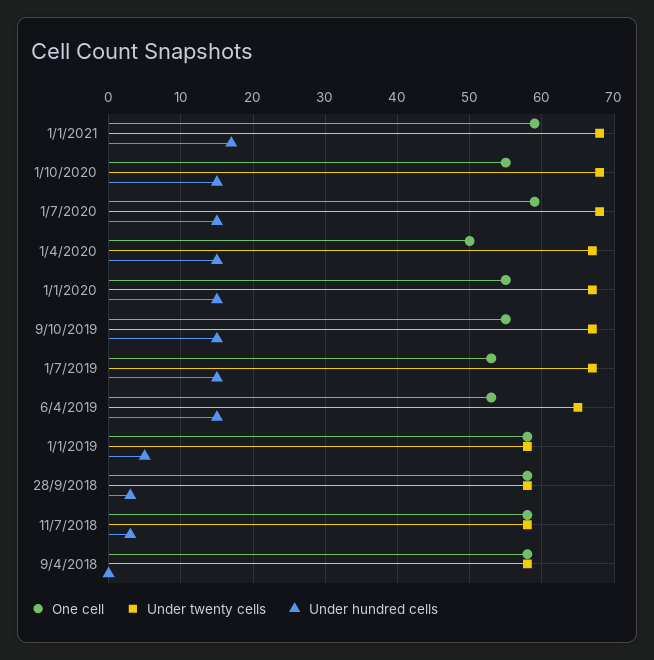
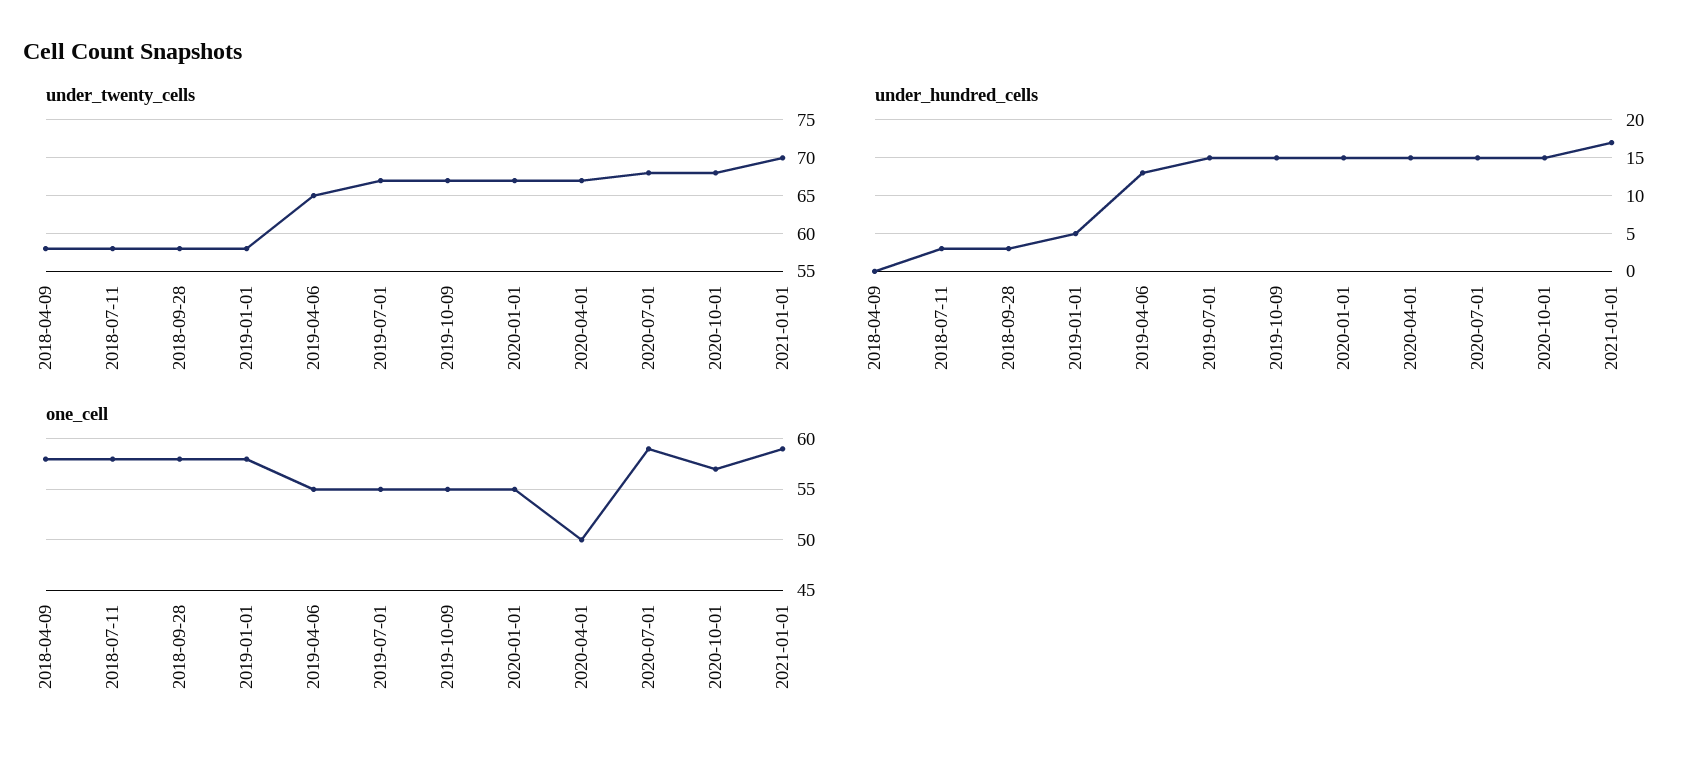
  {
    "One cell": {
      "1/1/2021": 59,
-     "1/10/2020": 55,
+     "1/10/2020": 57,
      "1/7/2020": 59,
      "1/4/2020": 50,
      "1/1/2020": 55,
      "9/10/2019": 55,
-     "1/7/2019": 53,
+     "1/7/2019": 55,
-     "6/4/2019": 53,
+     "6/4/2019": 55,
      "1/1/2019": 58,
      "28/9/2018": 58,
      "11/7/2018": 58,
      "9/4/2018": 58
    },
    "Under twenty cells": {
-     "1/1/2021": 68,
+     "1/1/2021": 70,
      "1/10/2020": 68,
      "1/7/2020": 68,
      "1/4/2020": 67,
      "1/1/2020": 67,
      "9/10/2019": 67,
      "1/7/2019": 67,
      "6/4/2019": 65,
      "1/1/2019": 58,
      "28/9/2018": 58,
      "11/7/2018": 58,
      "9/4/2018": 58
    },
    "Under hundred cells": {
      "1/1/2021": 17,
      "1/10/2020": 15,
      "1/7/2020": 15,
      "1/4/2020": 15,
      "1/1/2020": 15,
      "9/10/2019": 15,
      "1/7/2019": 15,
-     "6/4/2019": 15,
+     "6/4/2019": 13,
      "1/1/2019": 5,
      "28/9/2018": 3,
      "11/7/2018": 3,
      "9/4/2018": 0
    }
  }

